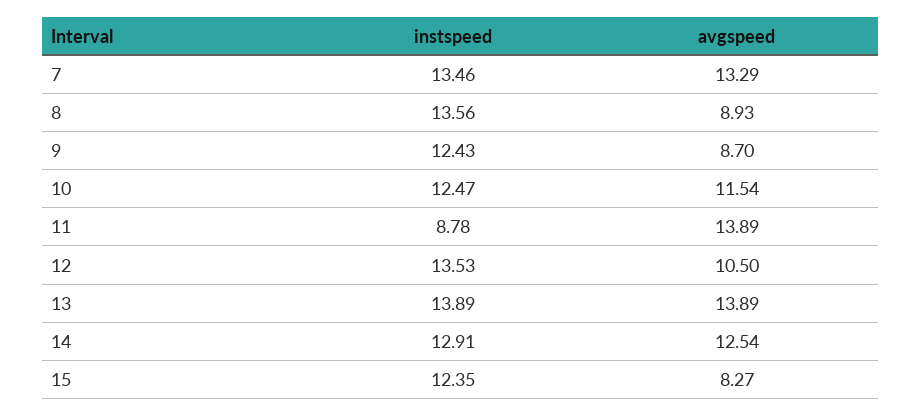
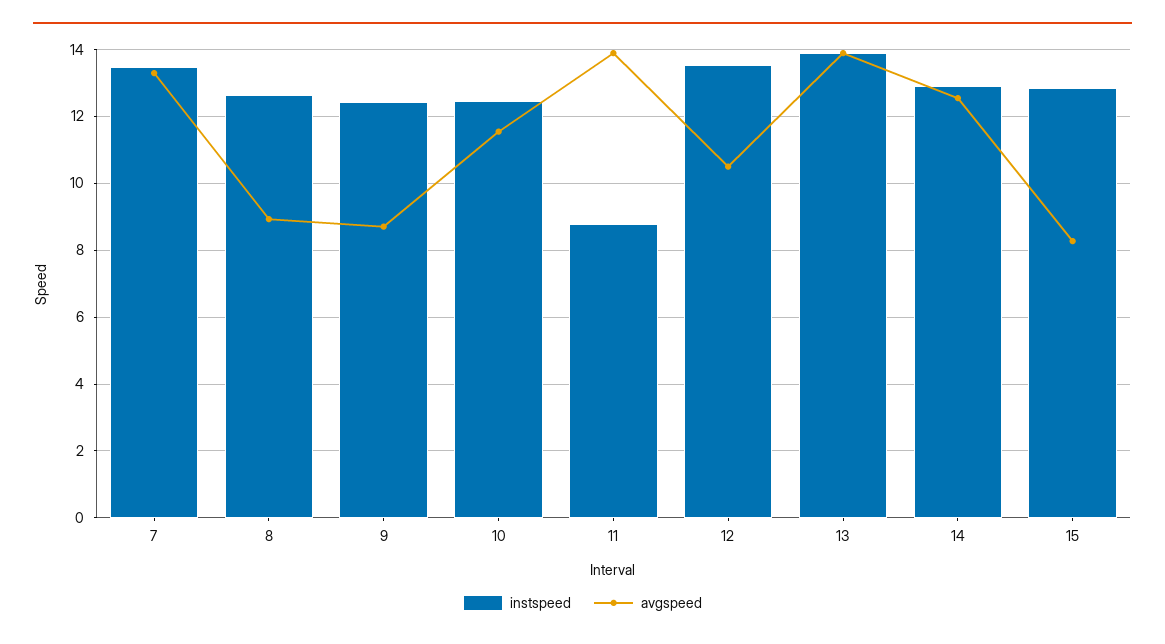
  {
    "instspeed": {
      "7": 13.46,
-     "8": 13.56,
+     "8": 12.6,
      "9": 12.43,
      "10": 12.47,
      "11": 8.78,
      "12": 13.53,
      "13": 13.89,
      "14": 12.91,
-     "15": 12.35
+     "15": 12.8
    },
    "avgspeed": {
      "7": 13.29,
      "8": 8.93,
      "9": 8.7,
      "10": 11.54,
      "11": 13.89,
      "12": 10.5,
      "13": 13.89,
      "14": 12.54,
      "15": 8.27
    }
  }

